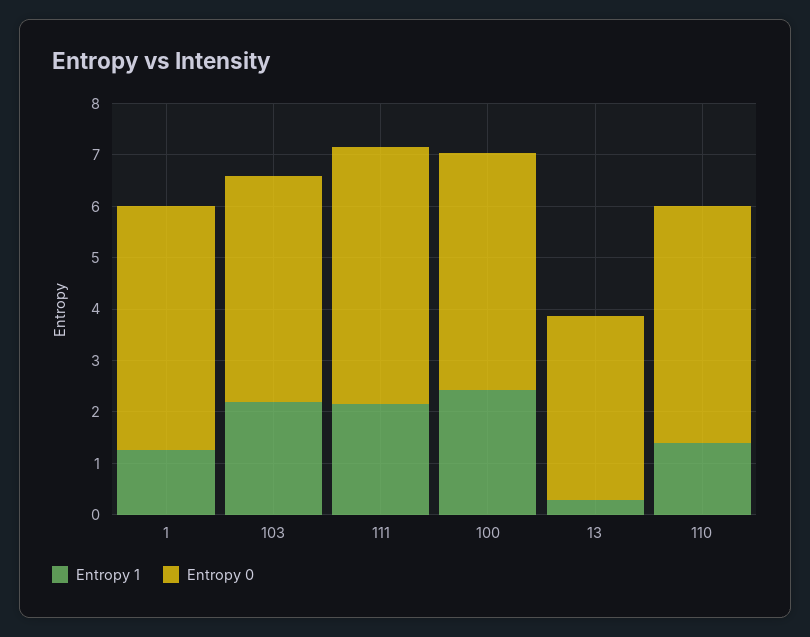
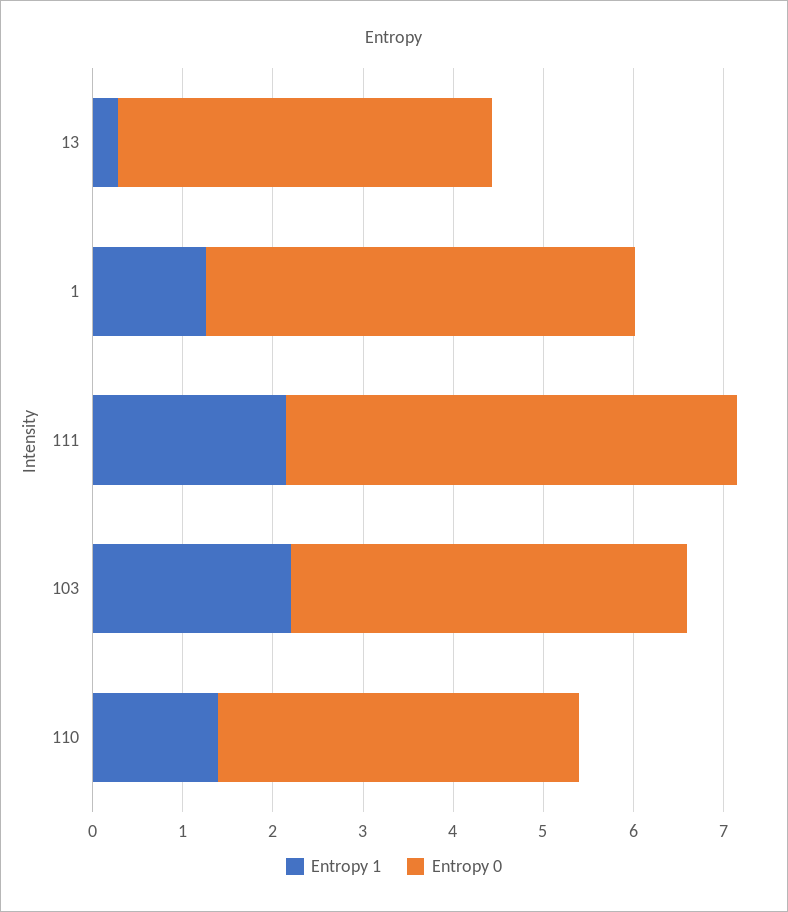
  {
    "Entropy 1": {
      "1": 1.2,
      "103": 2.2,
      "111": 2.2,
-     "100": 2.4,
      "13": 0.2,
      "110": 1.4
    },
    "Entropy 0": {
      "1": 4.8,
      "103": 4.4,
      "111": 5,
-     "100": 4.6,
-     "13": 3.6,
+     "13": 4.2,
-     "110": 4.6
+     "110": 4
    }
  }

